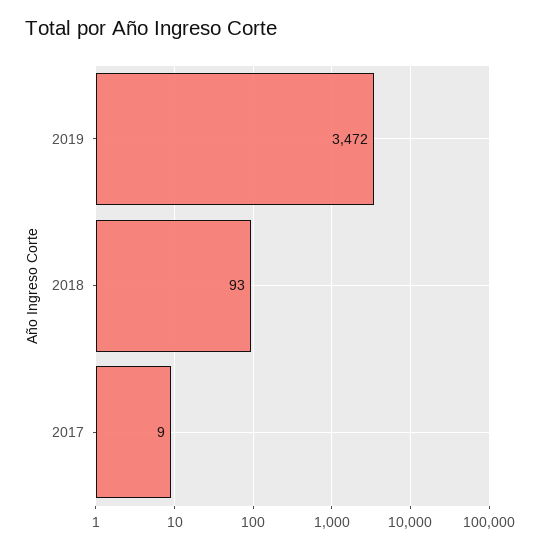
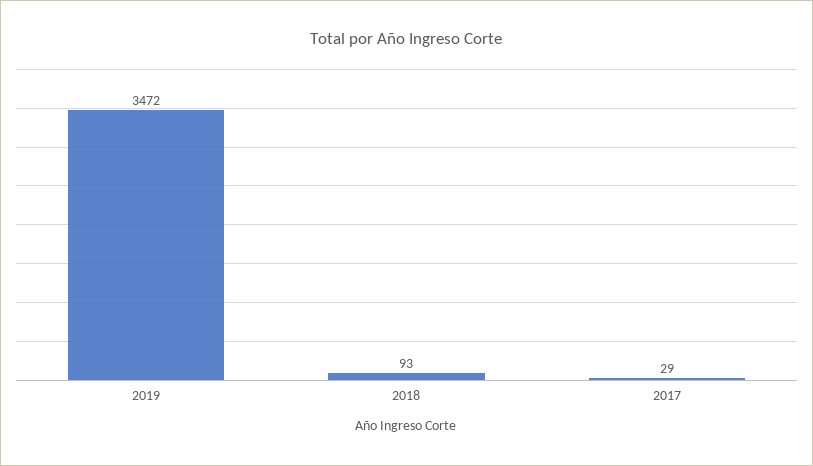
  {
    "2019": 3472,
    "2018": 93,
-   "2017": 9
+   "2017": 29
  }

